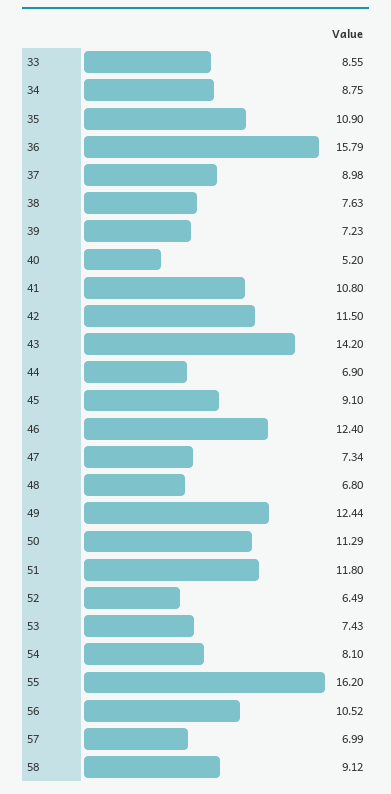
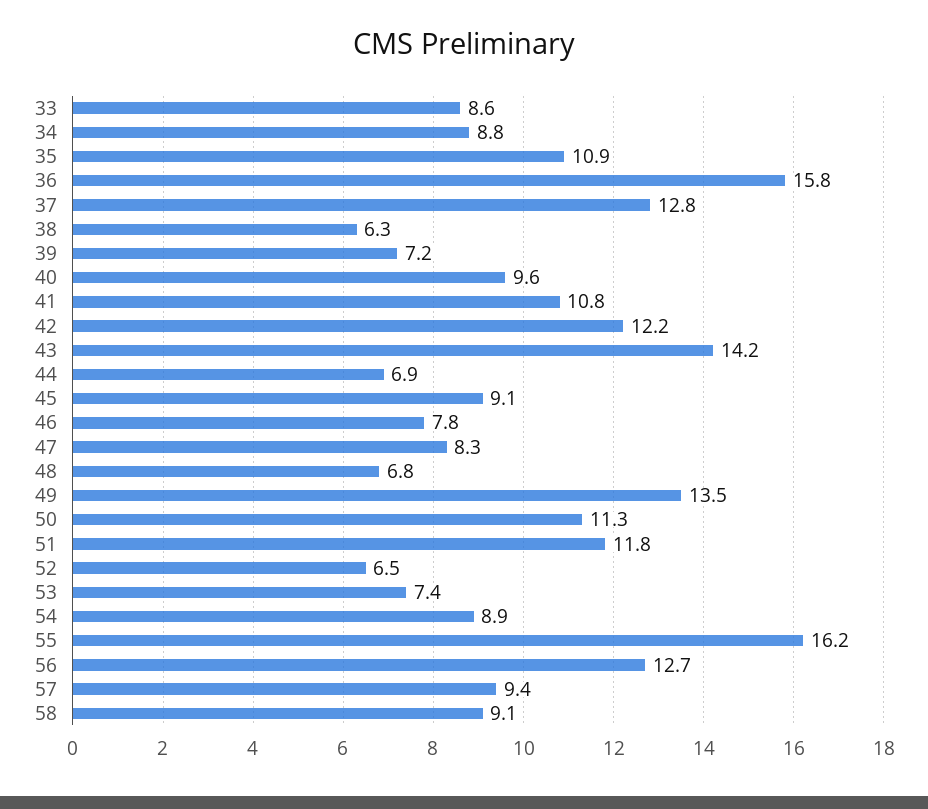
  {
    "33": 8.55,
    "34": 8.75,
    "35": 10.9,
    "36": 15.79,
-   "37": 8.98,
+   "37": 12.8,
-   "38": 7.63,
+   "38": 6.3,
    "39": 7.23,
-   "40": 5.2,
+   "40": 9.6,
    "41": 10.8,
-   "42": 11.5,
+   "42": 12.2,
    "43": 14.2,
    "44": 6.9,
    "45": 9.1,
-   "46": 12.4,
+   "46": 7.8,
-   "47": 7.34,
+   "47": 8.3,
    "48": 6.8,
-   "49": 12.44,
+   "49": 13.5,
    "50": 11.29,
    "51": 11.8,
    "52": 6.49,
    "53": 7.43,
-   "54": 8.1,
+   "54": 8.9,
    "55": 16.2,
-   "56": 10.52,
+   "56": 12.7,
-   "57": 6.99,
+   "57": 9.4,
    "58": 9.12
  }

